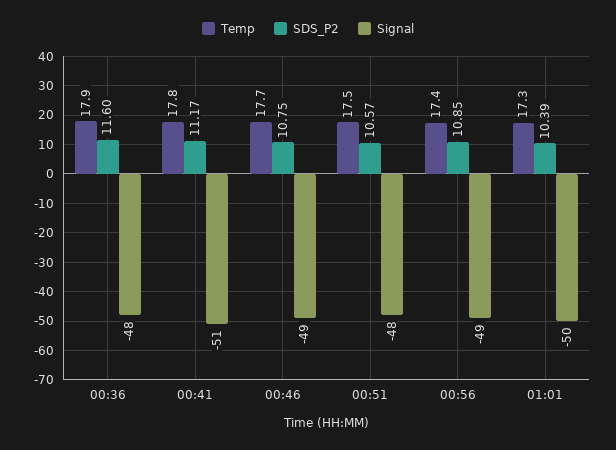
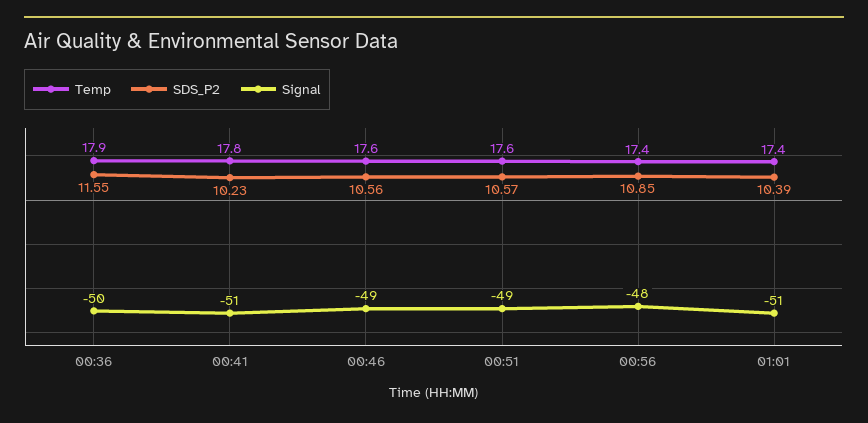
  {
    "Temp": {
      "00:36": 17.9,
      "00:41": 17.8,
-     "00:46": 17.7,
+     "00:46": 17.6,
-     "00:51": 17.5,
+     "00:51": 17.6,
      "00:56": 17.4,
-     "01:01": 17.3
+     "01:01": 17.4
    },
    "SDS_P2": {
-     "00:36": 11.6,
+     "00:36": 11.55,
-     "00:41": 11.17,
+     "00:41": 10.23,
-     "00:46": 10.75,
+     "00:46": 10.56,
      "00:51": 10.57,
      "00:56": 10.85,
      "01:01": 10.39
    },
    "Signal": {
-     "00:36": -48,
+     "00:36": -50,
      "00:41": -51,
      "00:46": -49,
-     "00:51": -48,
+     "00:51": -49,
-     "00:56": -49,
+     "00:56": -48,
-     "01:01": -50
+     "01:01": -51
    }
  }

